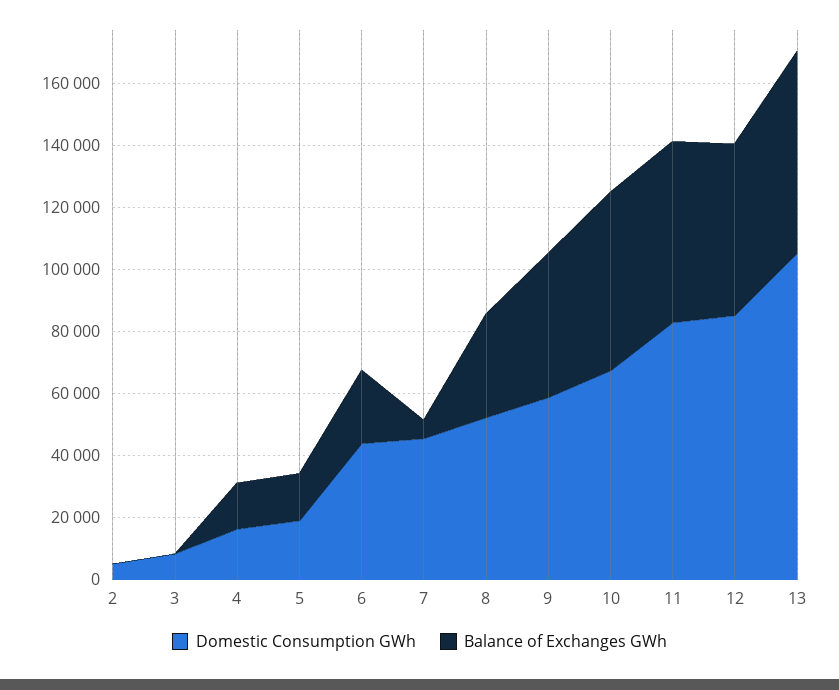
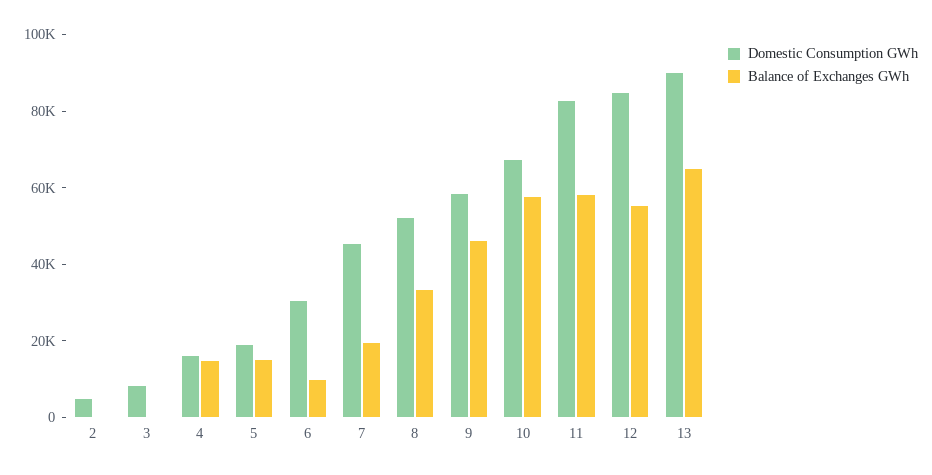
  {
    "Domestic Consumption GWh": {
      "2": 5000,
      "3": 10000,
      "4": 15000,
      "5": 20000,
-     "6": 45000,
+     "6": 30000,
      "7": 45000,
      "8": 50000,
      "9": 60000,
      "10": 65000,
      "11": 85000,
      "12": 85000,
-     "13": 105000
+     "13": 90000
    },
    "Balance of Exchanges GWh": {
      "2": 0,
      "3": 0,
      "4": 15000,
      "5": 15000,
-     "6": 25000,
+     "6": 10000,
-     "7": 5000,
+     "7": 20000,
      "8": 35000,
      "9": 45000,
      "10": 60000,
      "11": 60000,
      "12": 55000,
      "13": 65000
    }
  }

